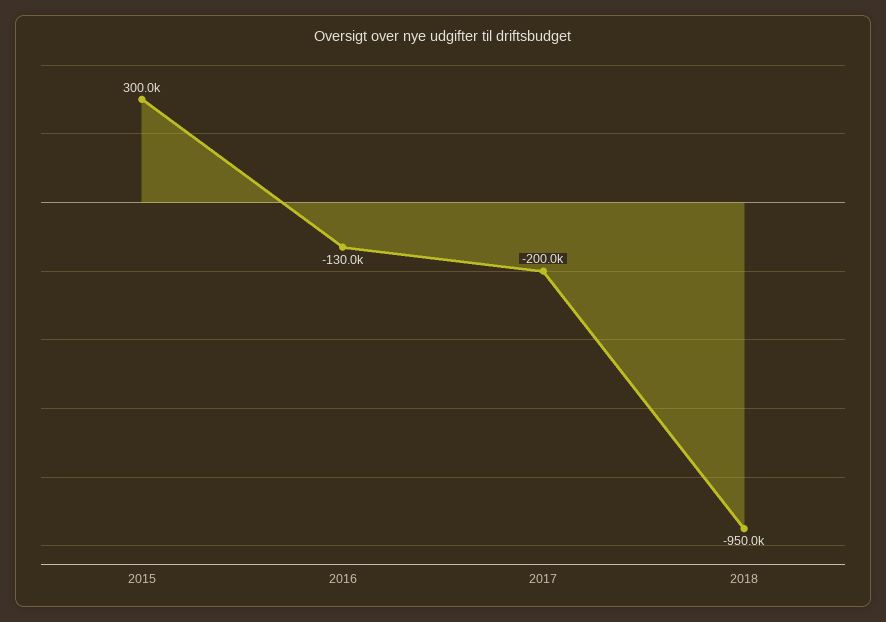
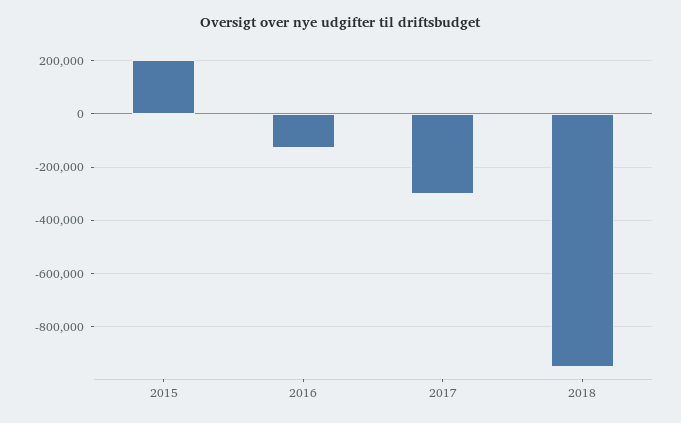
  {
-   "2015": 300000,
+   "2015": 200000,
    "2016": -130000,
-   "2017": -200000,
+   "2017": -300000,
    "2018": -950000
  }

